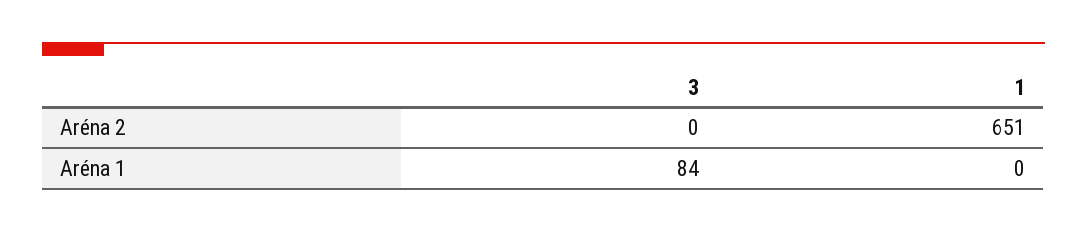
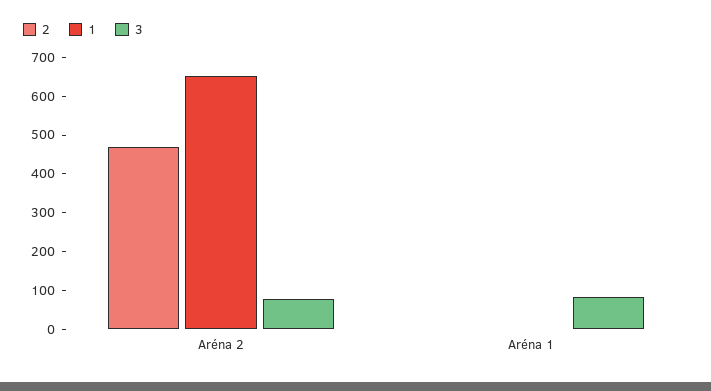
  {
    "3": {
-     "Aréna 2": 0,
+     "Aréna 2": 75,
      "Aréna 1": 84
    },
    "1": {
      "Aréna 2": 651,
      "Aréna 1": 0
-   }
+   },
+   "2": {
+     "Aréna 2": 475,
+     "Aréna 1": 0
+   }
  }

